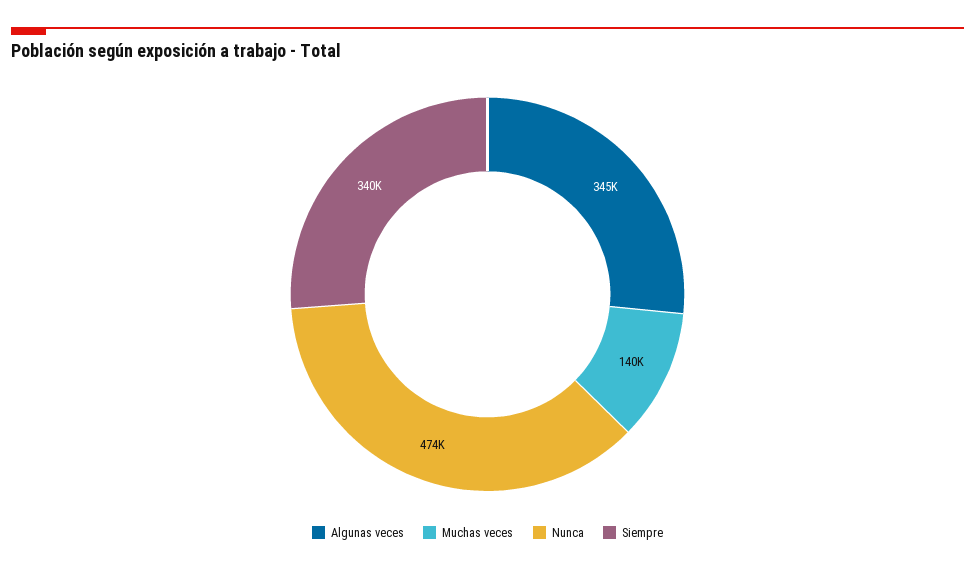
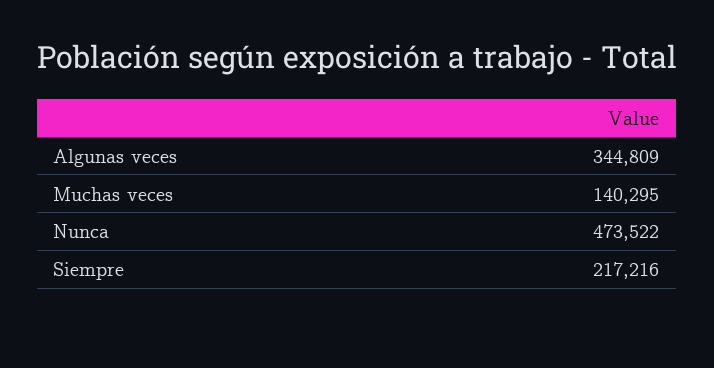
  {
    "Algunas veces": 344809,
    "Muchas veces": 140295,
    "Nunca": 473522,
-   "Siempre": 340000
+   "Siempre": 217216
  }

